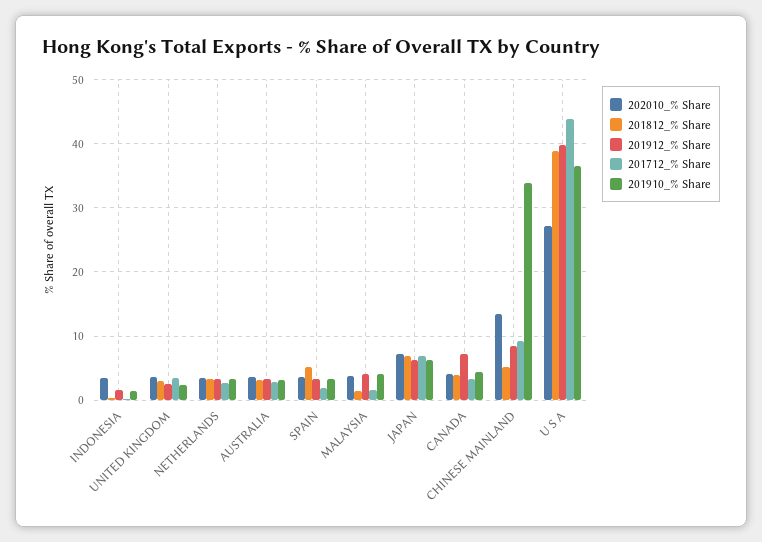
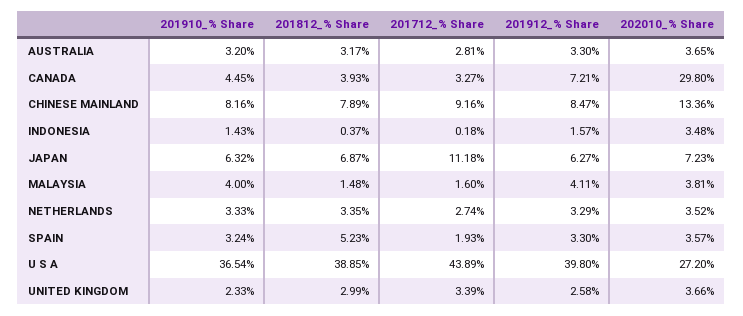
  {
    "202010_% Share": {
      "INDONESIA": 3.48,
      "UNITED KINGDOM": 3.66,
      "NETHERLANDS": 3.52,
      "AUSTRALIA": 3.65,
      "SPAIN": 3.57,
      "MALAYSIA": 3.81,
      "JAPAN": 7.23,
-     "CANADA": 4,
+     "CANADA": 29.8,
      "CHINESE MAINLAND": 13.36,
      "U S A": 27.2
    },
    "201812_% Share": {
      "INDONESIA": 0.37,
      "UNITED KINGDOM": 2.99,
      "NETHERLANDS": 3.35,
      "AUSTRALIA": 3.17,
      "SPAIN": 5.23,
      "MALAYSIA": 1.48,
      "JAPAN": 6.87,
      "CANADA": 3.93,
-     "CHINESE MAINLAND": 5,
+     "CHINESE MAINLAND": 7.89,
      "U S A": 38.85
    },
    "201912_% Share": {
      "INDONESIA": 1.57,
      "UNITED KINGDOM": 2.58,
      "NETHERLANDS": 3.29,
      "AUSTRALIA": 3.3,
      "SPAIN": 3.3,
      "MALAYSIA": 4.11,
      "JAPAN": 6.27,
      "CANADA": 7.21,
      "CHINESE MAINLAND": 8.47,
      "U S A": 39.8
    },
    "201712_% Share": {
      "INDONESIA": 0.18,
      "UNITED KINGDOM": 3.39,
      "NETHERLANDS": 2.74,
      "AUSTRALIA": 2.81,
      "SPAIN": 1.93,
      "MALAYSIA": 1.6,
-     "JAPAN": 7,
+     "JAPAN": 11.18,
      "CANADA": 3.27,
      "CHINESE MAINLAND": 9.16,
      "U S A": 43.89
    },
    "201910_% Share": {
      "INDONESIA": 1.43,
      "UNITED KINGDOM": 2.33,
      "NETHERLANDS": 3.33,
      "AUSTRALIA": 3.2,
      "SPAIN": 3.24,
      "MALAYSIA": 4,
      "JAPAN": 6.32,
      "CANADA": 4.45,
-     "CHINESE MAINLAND": 34,
+     "CHINESE MAINLAND": 8.16,
      "U S A": 36.54
    }
  }

